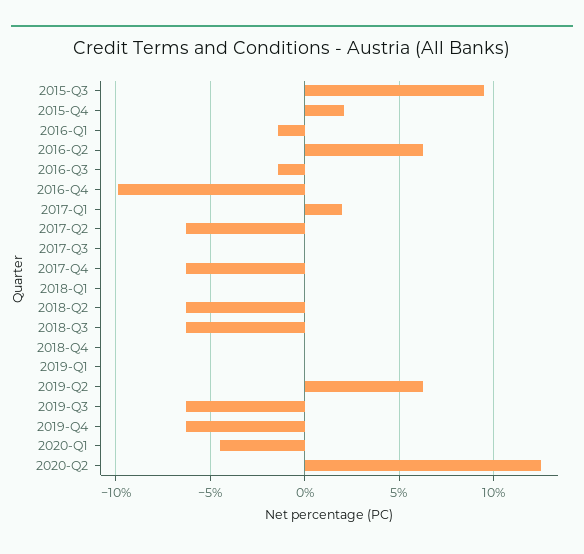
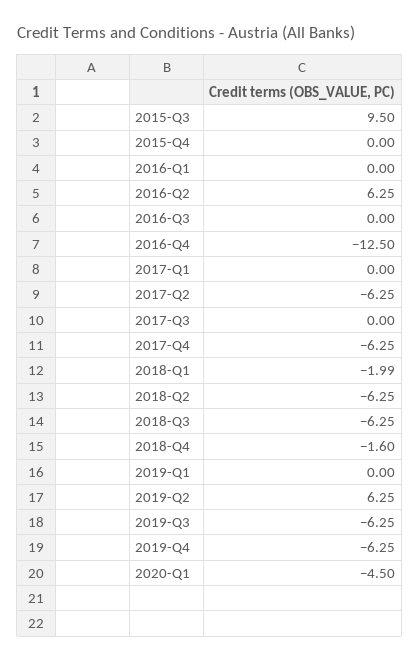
  {
    "2015-Q3": 9.5,
-   "2015-Q4": 2,
+   "2015-Q4": 0,
-   "2016-Q1": -1.5,
+   "2016-Q1": 0,
    "2016-Q2": 6.25,
-   "2016-Q3": -1.5,
+   "2016-Q3": 0,
-   "2016-Q4": -10,
+   "2016-Q4": -12.5,
-   "2017-Q1": 2,
+   "2017-Q1": 0,
    "2017-Q2": -6.25,
    "2017-Q3": 0,
    "2017-Q4": -6.25,
-   "2018-Q1": 0,
+   "2018-Q1": -1.99,
    "2018-Q2": -6.25,
    "2018-Q3": -6.25,
-   "2018-Q4": 0,
+   "2018-Q4": -1.6,
    "2019-Q1": 0,
    "2019-Q2": 6.25,
    "2019-Q3": -6.25,
    "2019-Q4": -6.25,
-   "2020-Q1": -4.5,
+   "2020-Q1": -4.5
-   "2020-Q2": 12.5
  }

